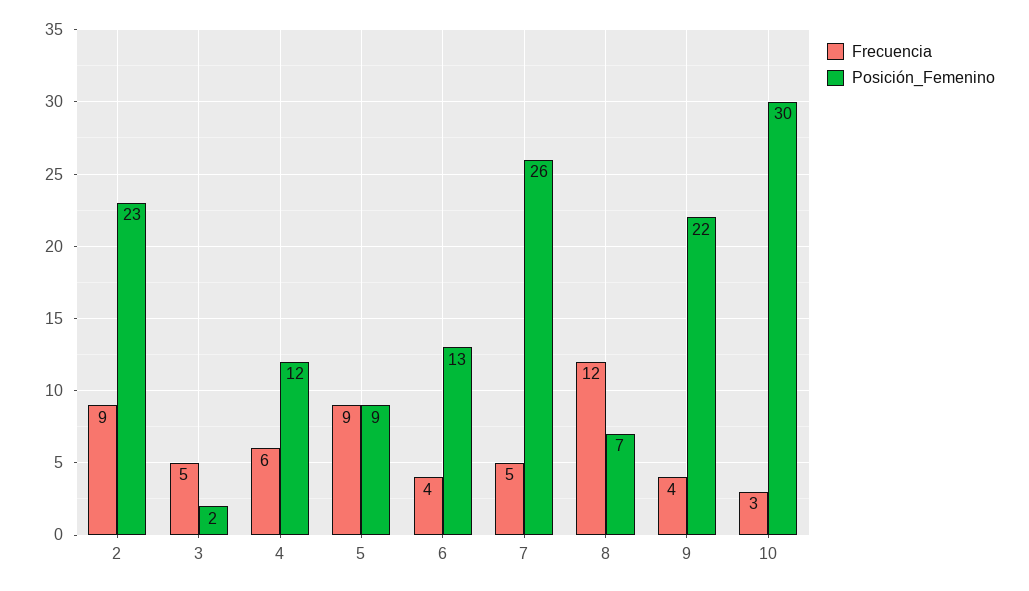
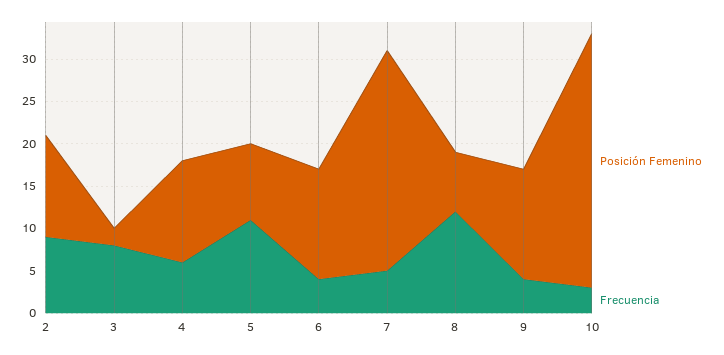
  {
    "Frecuencia": {
      "2": 9,
-     "3": 5,
+     "3": 8,
      "4": 6,
-     "5": 9,
+     "5": 11,
      "6": 4,
      "7": 5,
      "8": 12,
      "9": 4,
      "10": 3
    },
    "Posición_Femenino": {
-     "2": 23,
+     "2": 12,
      "3": 2,
      "4": 12,
      "5": 9,
      "6": 13,
      "7": 26,
      "8": 7,
-     "9": 22,
+     "9": 13,
      "10": 30
    }
  }

